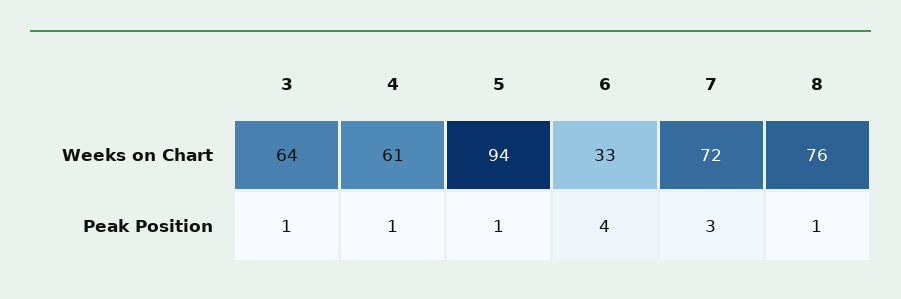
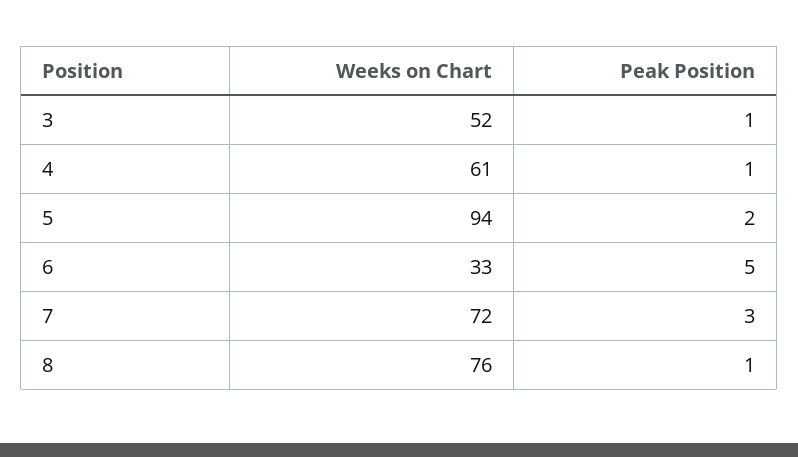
  {
    "3": {
-     "Weeks on Chart": 64,
+     "Weeks on Chart": 52,
      "Peak Position": 1
    },
    "4": {
      "Weeks on Chart": 61,
      "Peak Position": 1
    },
    "5": {
      "Weeks on Chart": 94,
-     "Peak Position": 1
+     "Peak Position": 2
    },
    "6": {
      "Weeks on Chart": 33,
-     "Peak Position": 4
+     "Peak Position": 5
    },
    "7": {
      "Weeks on Chart": 72,
      "Peak Position": 3
    },
    "8": {
      "Weeks on Chart": 76,
      "Peak Position": 1
    }
  }

